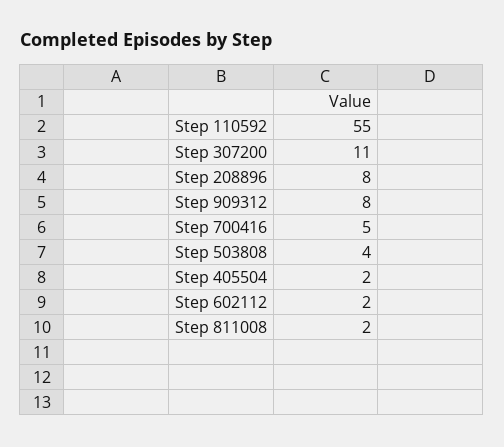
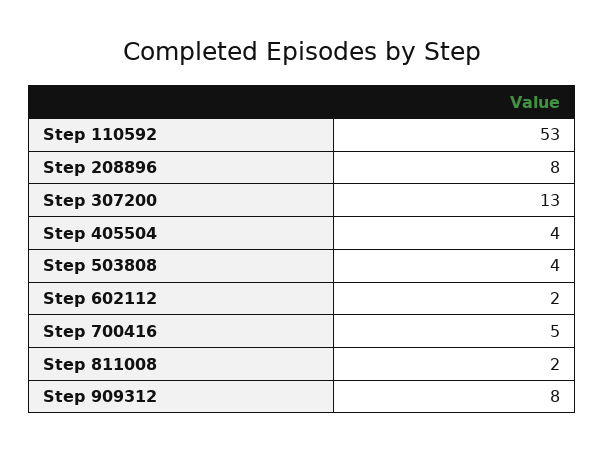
  {
-   "Step 110592": 55,
+   "Step 110592": 53,
-   "Step 307200": 11,
+   "Step 307200": 13,
    "Step 208896": 8,
    "Step 909312": 8,
    "Step 700416": 5,
    "Step 503808": 4,
-   "Step 405504": 2,
+   "Step 405504": 4,
    "Step 602112": 2,
    "Step 811008": 2
  }

